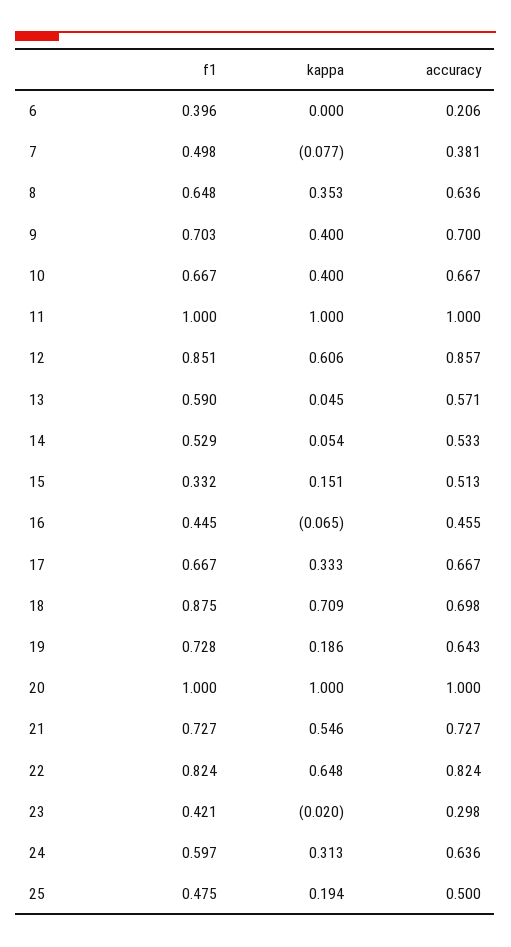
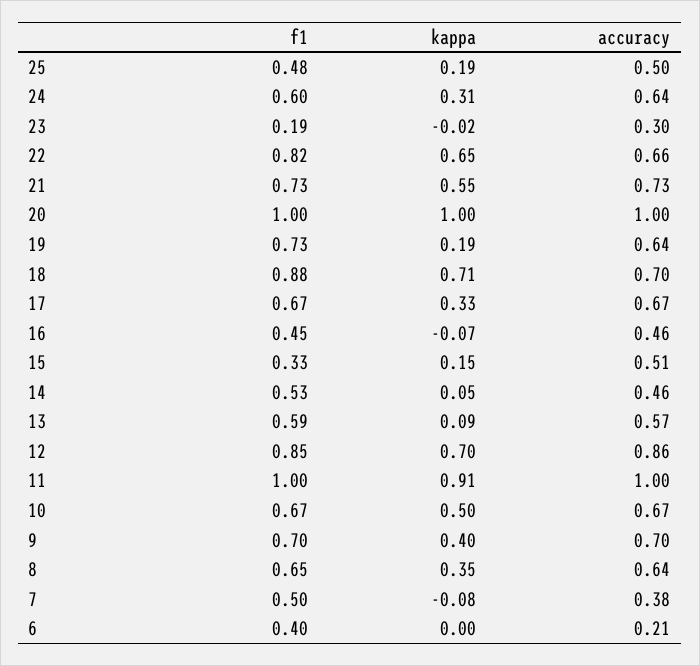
  {
    "f1": {
      "6": 0.396,
      "7": 0.498,
      "8": 0.648,
      "9": 0.703,
      "10": 0.667,
      "11": 1,
      "12": 0.851,
      "13": 0.59,
      "14": 0.529,
      "15": 0.332,
      "16": 0.445,
      "17": 0.667,
      "18": 0.875,
      "19": 0.728,
      "20": 1,
      "21": 0.727,
      "22": 0.824,
-     "23": 0.421,
+     "23": 0.19,
      "24": 0.597,
      "25": 0.475
    },
    "kappa": {
      "6": 0,
      "7": -0.077,
      "8": 0.353,
      "9": 0.4,
-     "10": 0.4,
+     "10": 0.5,
-     "11": 1,
+     "11": 0.91,
-     "12": 0.606,
+     "12": 0.7,
-     "13": 0.045,
+     "13": 0.09,
      "14": 0.054,
      "15": 0.151,
      "16": -0.065,
      "17": 0.333,
      "18": 0.709,
      "19": 0.186,
      "20": 1,
      "21": 0.546,
      "22": 0.648,
      "23": -0.02,
      "24": 0.313,
      "25": 0.194
    },
    "accuracy": {
      "6": 0.206,
      "7": 0.381,
      "8": 0.636,
      "9": 0.7,
      "10": 0.667,
      "11": 1,
      "12": 0.857,
      "13": 0.571,
-     "14": 0.533,
+     "14": 0.46,
      "15": 0.513,
      "16": 0.455,
      "17": 0.667,
      "18": 0.698,
      "19": 0.643,
      "20": 1,
      "21": 0.727,
-     "22": 0.824,
+     "22": 0.66,
      "23": 0.298,
      "24": 0.636,
      "25": 0.5
    }
  }

